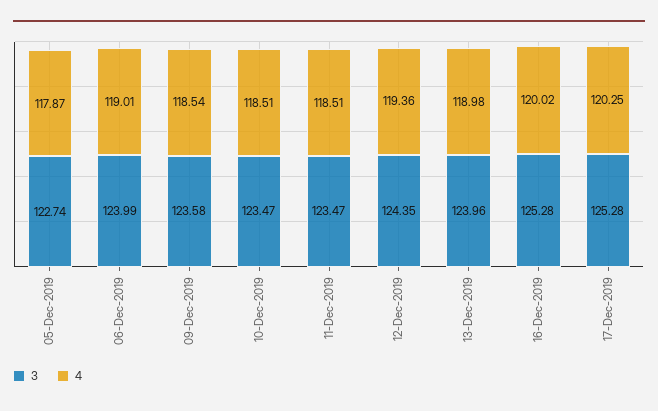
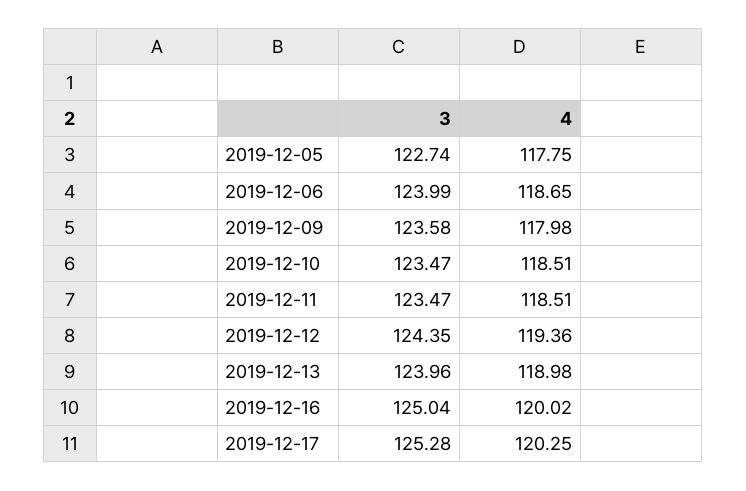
  {
    "3": {
      "05-Dec-2019": 122.74,
      "06-Dec-2019": 123.99,
      "09-Dec-2019": 123.58,
      "10-Dec-2019": 123.47,
      "11-Dec-2019": 123.47,
      "12-Dec-2019": 124.35,
      "13-Dec-2019": 123.96,
-     "16-Dec-2019": 125.28,
+     "16-Dec-2019": 125.04,
      "17-Dec-2019": 125.28
    },
    "4": {
-     "05-Dec-2019": 117.87,
+     "05-Dec-2019": 117.75,
-     "06-Dec-2019": 119.01,
+     "06-Dec-2019": 118.65,
-     "09-Dec-2019": 118.54,
+     "09-Dec-2019": 117.98,
      "10-Dec-2019": 118.51,
      "11-Dec-2019": 118.51,
      "12-Dec-2019": 119.36,
      "13-Dec-2019": 118.98,
      "16-Dec-2019": 120.02,
      "17-Dec-2019": 120.25
    }
  }

